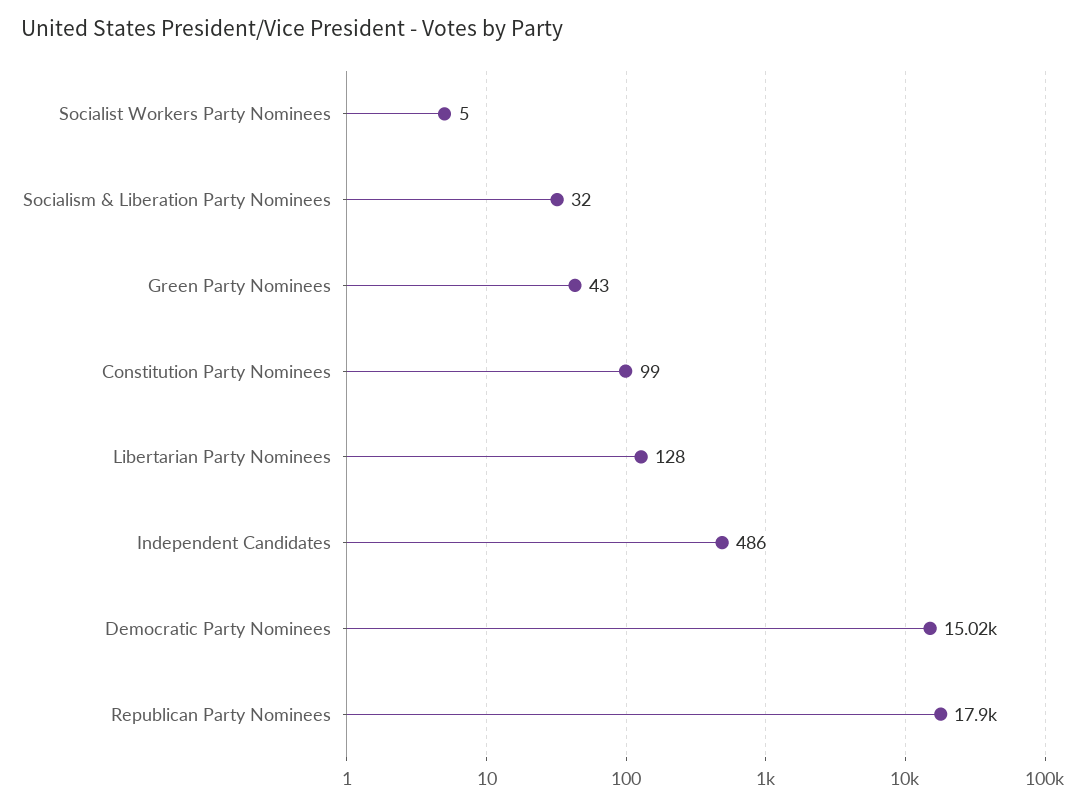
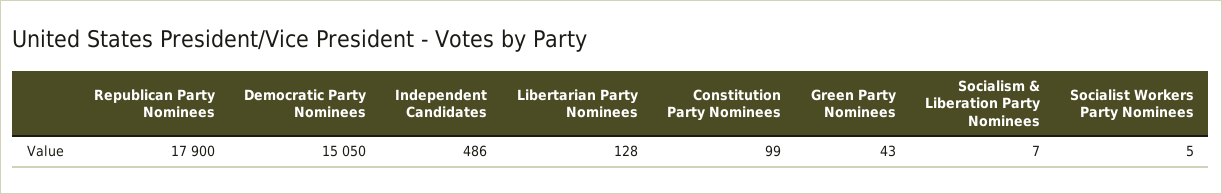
  {
    "Socialist Workers Party Nominees": 5,
-   "Socialism & Liberation Party Nominees": 32,
+   "Socialism & Liberation Party Nominees": 7,
    "Green Party Nominees": 43,
    "Constitution Party Nominees": 99,
    "Libertarian Party Nominees": 128,
    "Independent Candidates": 486,
-   "Democratic Party Nominees": 15020,
+   "Democratic Party Nominees": 15050,
    "Republican Party Nominees": 17900
  }

